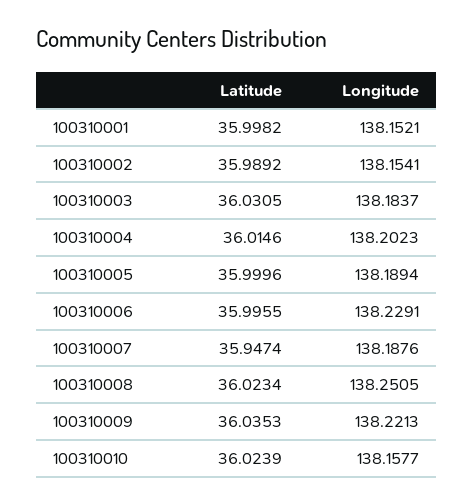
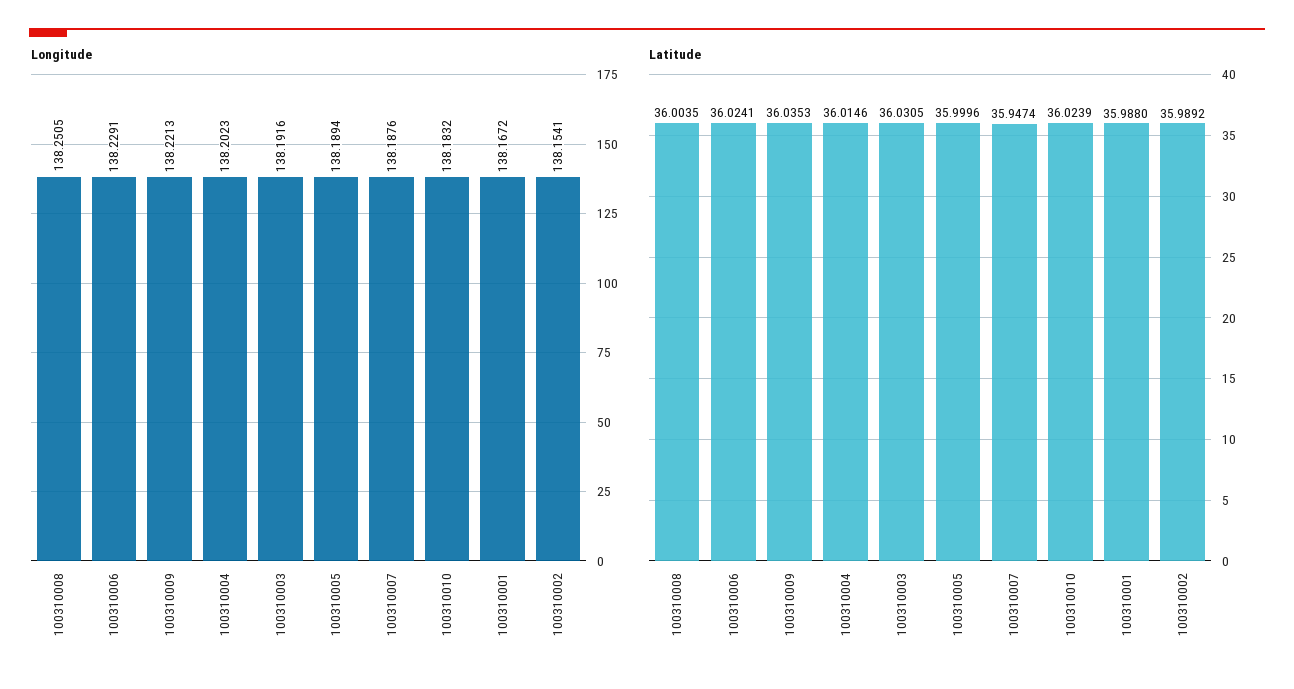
  {
    "Latitude": {
-     "100310001": 35.9982,
+     "100310001": 35.988,
      "100310002": 35.9892,
      "100310003": 36.0305,
      "100310004": 36.0146,
      "100310005": 35.9996,
-     "100310006": 35.9955,
+     "100310006": 36.0241,
      "100310007": 35.9474,
-     "100310008": 36.0234,
+     "100310008": 36.0035,
      "100310009": 36.0353,
      "100310010": 36.0239
    },
    "Longitude": {
-     "100310001": 138.1521,
+     "100310001": 138.1672,
      "100310002": 138.1541,
-     "100310003": 138.1837,
+     "100310003": 138.1916,
      "100310004": 138.2023,
      "100310005": 138.1894,
      "100310006": 138.2291,
      "100310007": 138.1876,
      "100310008": 138.2505,
      "100310009": 138.2213,
-     "100310010": 138.1577
+     "100310010": 138.1832
    }
  }

